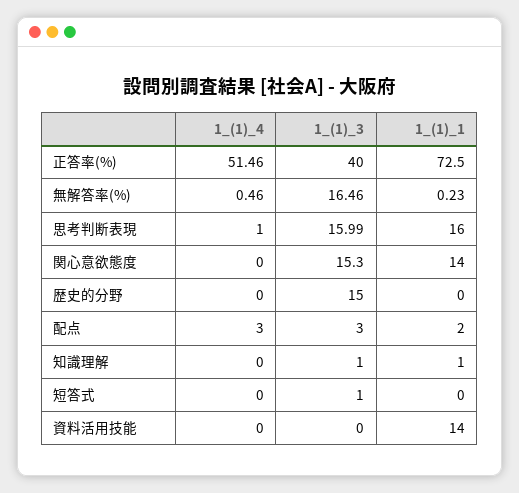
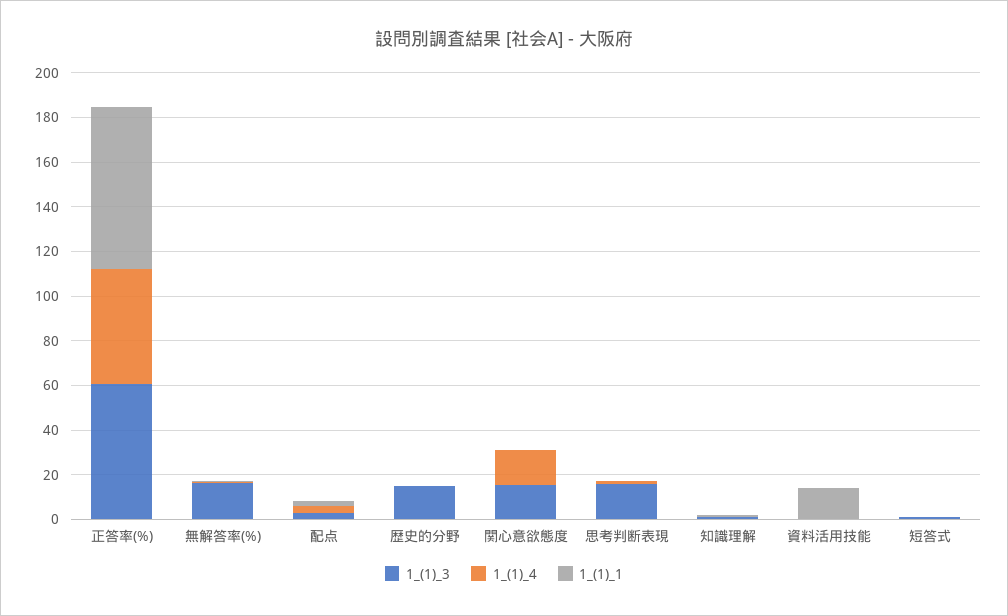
  {
    "1_(1)_4": {
      "正答率(%)": 51.46,
      "無解答率(%)": 0.46,
      "思考判断表現": 1,
-     "関心意欲態度": 0,
+     "関心意欲態度": 15,
      "歴史的分野": 0,
      "配点": 3,
      "知識理解": 0,
      "短答式": 0,
      "資料活用技能": 0
    },
    "1_(1)_3": {
-     "正答率(%)": 40,
+     "正答率(%)": 60,
      "無解答率(%)": 16.46,
      "思考判断表現": 15.99,
      "関心意欲態度": 15.3,
      "歴史的分野": 15,
      "配点": 3,
      "知識理解": 1,
      "短答式": 1,
      "資料活用技能": 0
    },
    "1_(1)_1": {
      "正答率(%)": 72.5,
      "無解答率(%)": 0.23,
-     "思考判断表現": 16,
+     "思考判断表現": 0,
-     "関心意欲態度": 14,
+     "関心意欲態度": 0,
      "歴史的分野": 0,
      "配点": 2,
      "知識理解": 1,
      "短答式": 0,
      "資料活用技能": 14
    }
  }

